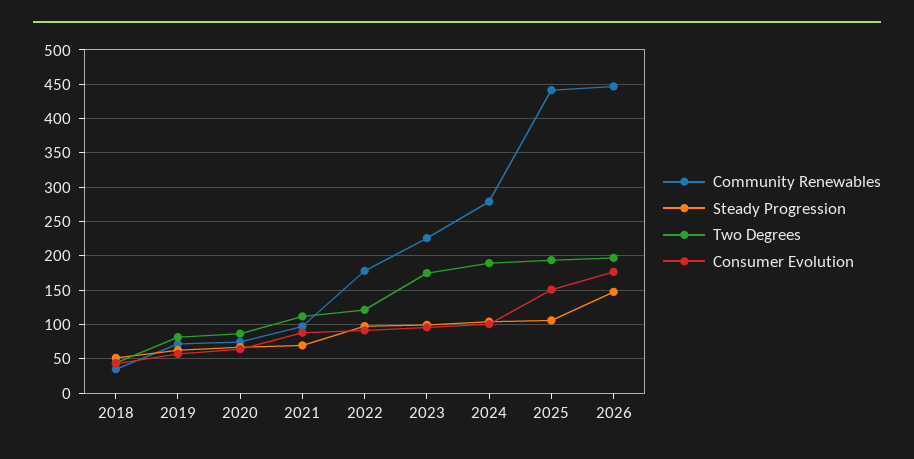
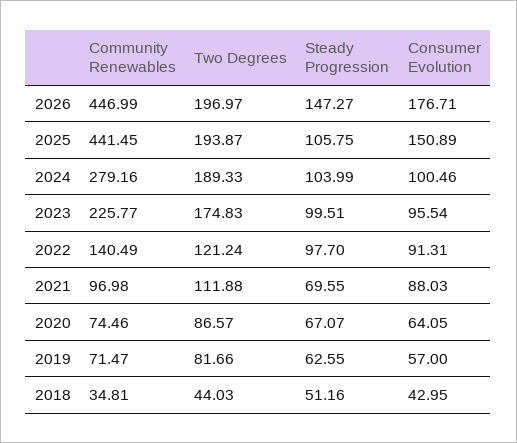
  {
    "Community Renewables": {
      "2018": 34.81,
      "2019": 71.47,
      "2020": 74.46,
      "2021": 96.98,
-     "2022": 180,
+     "2022": 140.49,
      "2023": 225.77,
      "2024": 279.16,
      "2025": 441.45,
      "2026": 446.99
    },
    "Steady Progression": {
      "2018": 51.16,
      "2019": 62.55,
      "2020": 67.07,
      "2021": 69.55,
      "2022": 97.7,
      "2023": 99.51,
      "2024": 103.99,
      "2025": 105.75,
      "2026": 147.27
    },
    "Two Degrees": {
      "2018": 44.03,
      "2019": 81.66,
      "2020": 86.57,
      "2021": 111.88,
      "2022": 121.24,
      "2023": 174.83,
      "2024": 189.33,
      "2025": 193.87,
      "2026": 196.97
    },
    "Consumer Evolution": {
      "2018": 42.95,
      "2019": 57,
      "2020": 64.05,
      "2021": 88.03,
      "2022": 91.31,
      "2023": 95.54,
      "2024": 100.46,
      "2025": 150.89,
      "2026": 176.71
    }
  }

